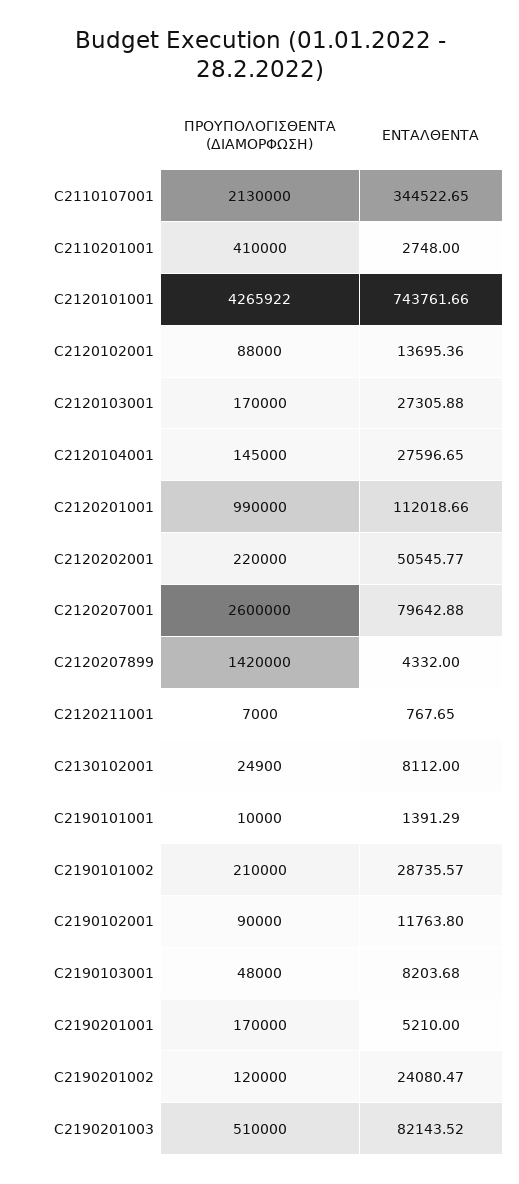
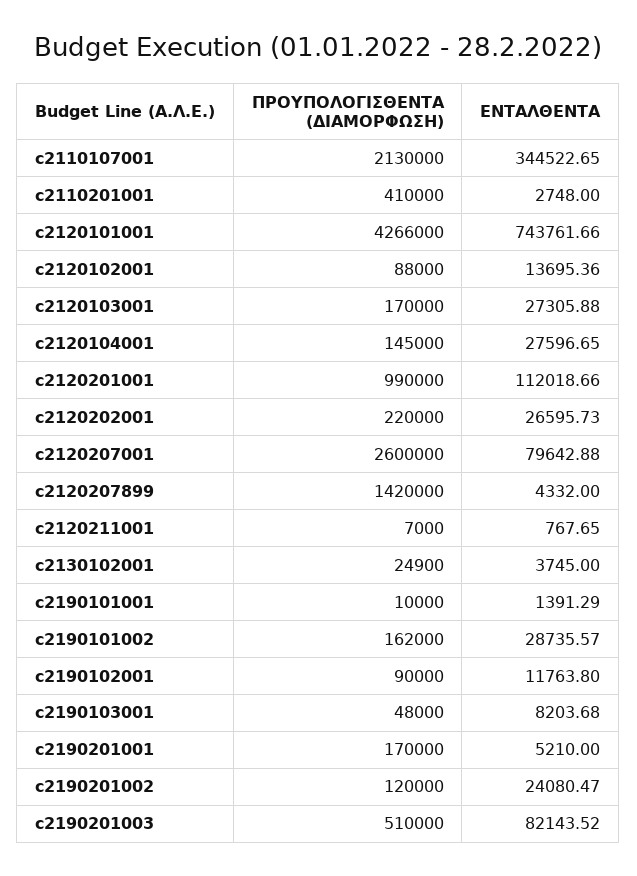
  {
    "ΠΡΟΥΠΟΛΟΓΙΣΘΕΝΤΑ (ΔΙΑΜΟΡΦΩΣΗ)": {
      "C2110107001": 2130000,
      "C2110201001": 410000,
-     "C2120101001": 4265922,
+     "C2120101001": 4266000,
      "C2120102001": 88000,
      "C2120103001": 170000,
      "C2120104001": 145000,
      "C2120201001": 990000,
      "C2120202001": 220000,
      "C2120207001": 2600000,
      "C2120207899": 1420000,
      "C2120211001": 7000,
      "C2130102001": 24900,
      "C2190101001": 10000,
-     "C2190101002": 210000,
+     "C2190101002": 162000,
      "C2190102001": 90000,
      "C2190103001": 48000,
      "C2190201001": 170000,
      "C2190201002": 120000,
      "C2190201003": 510000
    },
    "ΕΝΤΑΛΘΕΝΤΑ": {
      "C2110107001": 344522.65,
      "C2110201001": 2748,
      "C2120101001": 743761.66,
      "C2120102001": 13695.36,
      "C2120103001": 27305.88,
      "C2120104001": 27596.65,
      "C2120201001": 112018.66,
-     "C2120202001": 50545.77,
+     "C2120202001": 26595.73,
      "C2120207001": 79642.88,
      "C2120207899": 4332,
      "C2120211001": 767.65,
-     "C2130102001": 8112,
+     "C2130102001": 3745,
      "C2190101001": 1391.29,
      "C2190101002": 28735.57,
      "C2190102001": 11763.8,
      "C2190103001": 8203.68,
      "C2190201001": 5210,
      "C2190201002": 24080.47,
      "C2190201003": 82143.52
    }
  }

